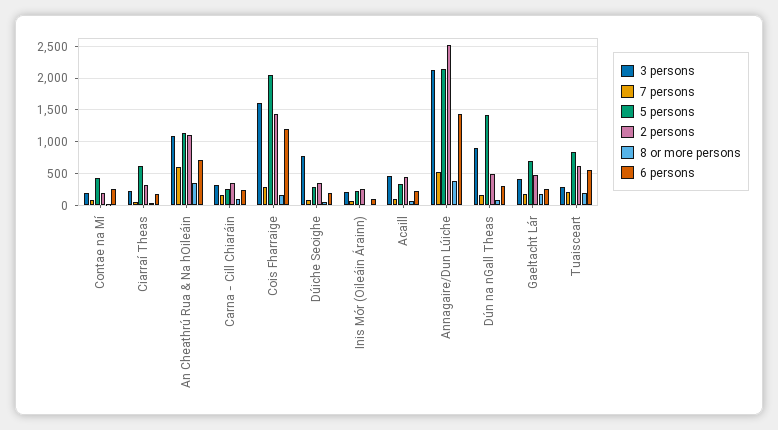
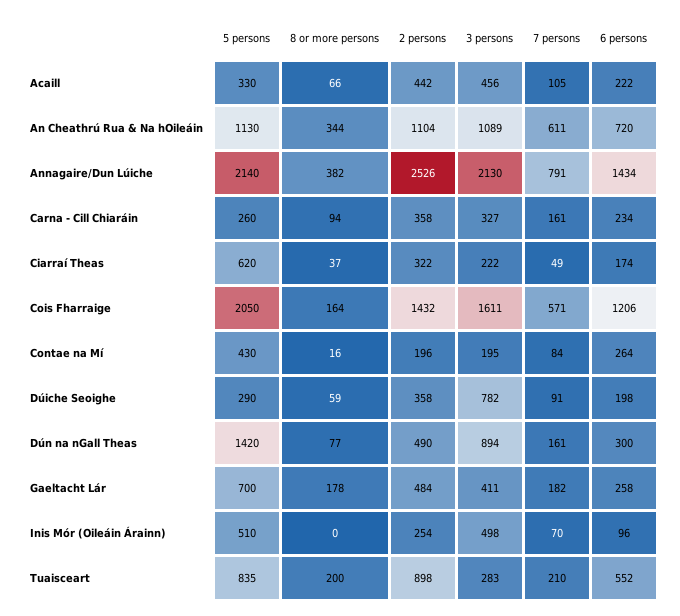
  {
    "3 persons": {
      "Contae na Mí": 195,
      "Ciarraí Theas": 222,
      "An Cheathrú Rua & Na hOileáin": 1089,
      "Carna - Cill Chiaráin": 327,
      "Cois Fharraige": 1611,
      "Dúiche Seoighe": 782,
-     "Inis Mór (Oileáin Árainn)": 200,
+     "Inis Mór (Oileáin Árainn)": 498,
      "Acaill": 456,
      "Annagaire/Dun Lúiche": 2130,
      "Dún na nGall Theas": 894,
      "Gaeltacht Lár": 411,
      "Tuaisceart": 283
    },
    "7 persons": {
      "Contae na Mí": 84,
      "Ciarraí Theas": 49,
      "An Cheathrú Rua & Na hOileáin": 611,
      "Carna - Cill Chiaráin": 161,
-     "Cois Fharraige": 300,
+     "Cois Fharraige": 571,
      "Dúiche Seoighe": 91,
      "Inis Mór (Oileáin Árainn)": 70,
      "Acaill": 105,
-     "Annagaire/Dun Lúiche": 500,
+     "Annagaire/Dun Lúiche": 791,
      "Dún na nGall Theas": 161,
      "Gaeltacht Lár": 182,
      "Tuaisceart": 210
    },
    "5 persons": {
      "Contae na Mí": 430,
      "Ciarraí Theas": 620,
      "An Cheathrú Rua & Na hOileáin": 1130,
      "Carna - Cill Chiaráin": 260,
      "Cois Fharraige": 2050,
      "Dúiche Seoighe": 290,
-     "Inis Mór (Oileáin Árainn)": 200,
+     "Inis Mór (Oileáin Árainn)": 510,
      "Acaill": 330,
      "Annagaire/Dun Lúiche": 2140,
      "Dún na nGall Theas": 1420,
      "Gaeltacht Lár": 700,
      "Tuaisceart": 835
    },
    "2 persons": {
      "Contae na Mí": 196,
      "Ciarraí Theas": 322,
      "An Cheathrú Rua & Na hOileáin": 1104,
      "Carna - Cill Chiaráin": 358,
      "Cois Fharraige": 1432,
      "Dúiche Seoighe": 358,
      "Inis Mór (Oileáin Árainn)": 254,
      "Acaill": 442,
      "Annagaire/Dun Lúiche": 2526,
      "Dún na nGall Theas": 490,
      "Gaeltacht Lár": 484,
-     "Tuaisceart": 600
+     "Tuaisceart": 898
    },
    "8 or more persons": {
      "Contae na Mí": 16,
      "Ciarraí Theas": 37,
      "An Cheathrú Rua & Na hOileáin": 344,
      "Carna - Cill Chiaráin": 94,
      "Cois Fharraige": 164,
      "Dúiche Seoighe": 59,
      "Inis Mór (Oileáin Árainn)": 0,
      "Acaill": 66,
      "Annagaire/Dun Lúiche": 382,
      "Dún na nGall Theas": 77,
      "Gaeltacht Lár": 178,
      "Tuaisceart": 200
    },
    "6 persons": {
      "Contae na Mí": 264,
      "Ciarraí Theas": 174,
      "An Cheathrú Rua & Na hOileáin": 720,
      "Carna - Cill Chiaráin": 234,
      "Cois Fharraige": 1206,
      "Dúiche Seoighe": 198,
      "Inis Mór (Oileáin Árainn)": 96,
      "Acaill": 222,
      "Annagaire/Dun Lúiche": 1434,
      "Dún na nGall Theas": 300,
      "Gaeltacht Lár": 258,
      "Tuaisceart": 552
    }
  }

